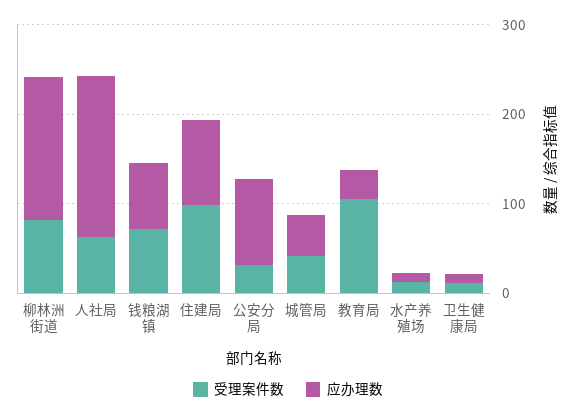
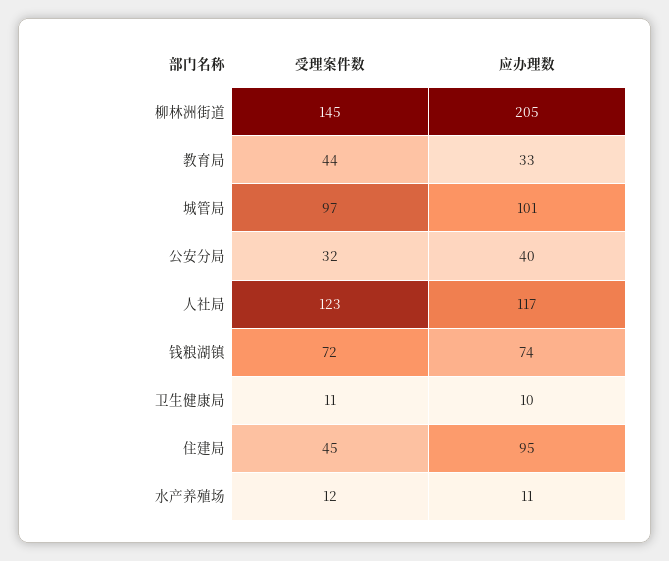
  {
    "受理案件数": {
-     "柳林洲街道": 80,
+     "柳林洲街道": 145,
-     "人社局": 60,
+     "人社局": 123,
      "钱粮湖镇": 72,
-     "住建局": 100,
+     "住建局": 45,
      "公安分局": 32,
-     "城管局": 40,
+     "城管局": 97,
-     "教育局": 100,
+     "教育局": 44,
      "水产养殖场": 12,
      "卫生健康局": 11
    },
    "应办理数": {
-     "柳林洲街道": 160,
+     "柳林洲街道": 205,
-     "人社局": 180,
+     "人社局": 117,
      "钱粮湖镇": 74,
      "住建局": 95,
-     "公安分局": 100,
+     "公安分局": 40,
-     "城管局": 40,
+     "城管局": 101,
      "教育局": 33,
      "水产养殖场": 11,
      "卫生健康局": 10
    }
  }

